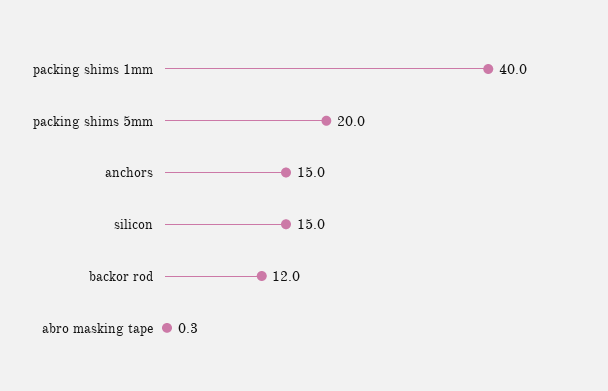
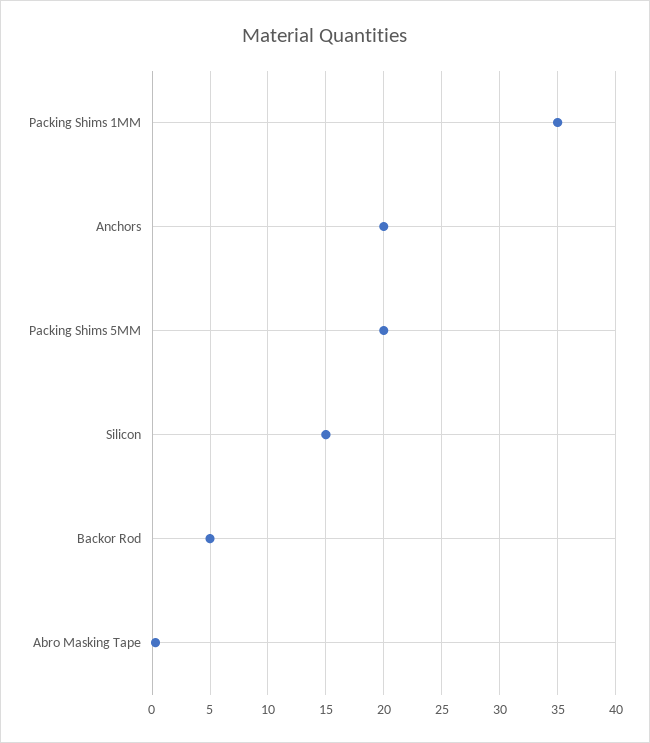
  {
-   "packing shims 1mm": 40,
+   "packing shims 1mm": 35,
    "packing shims 5mm": 20,
-   "anchors": 15,
+   "anchors": 20,
    "silicon": 15,
-   "backor rod": 12,
+   "backor rod": 5,
    "abro masking tape": 0.3
  }

